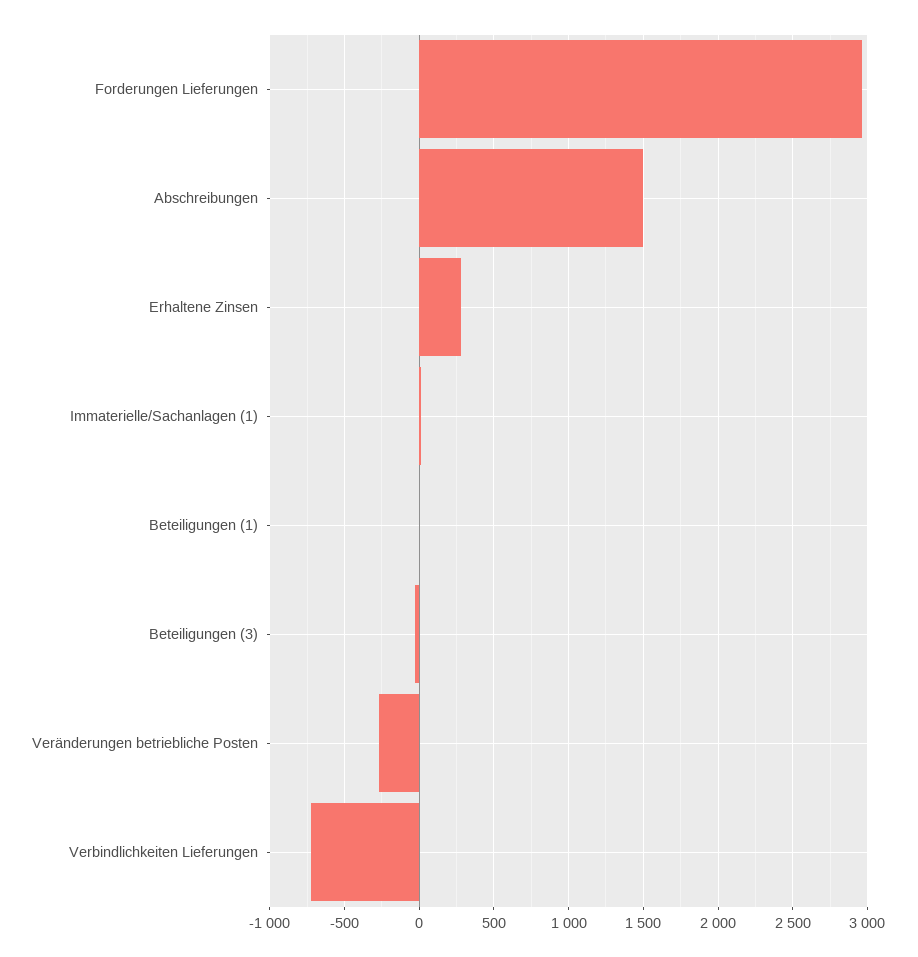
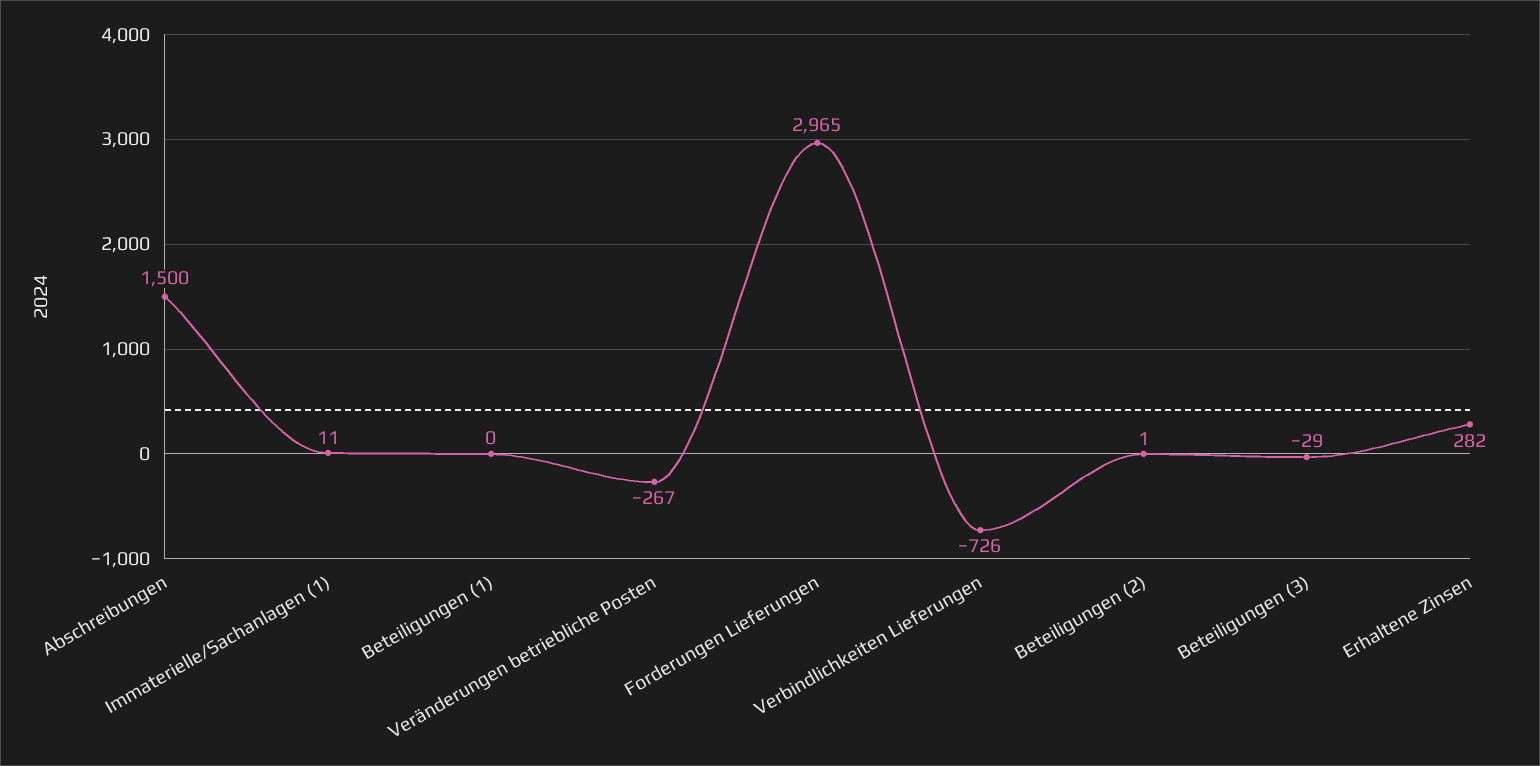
  {
    "Forderungen Lieferungen": 2965,
    "Abschreibungen": 1500,
    "Erhaltene Zinsen": 282,
    "Immaterielle/Sachanlagen (1)": 11,
    "Beteiligungen (1)": 0,
    "Beteiligungen (3)": -29,
    "Veränderungen betriebliche Posten": -267,
-   "Verbindlichkeiten Lieferungen": -726
+   "Verbindlichkeiten Lieferungen": -726,
+   "Beteiligungen (2)": 1
  }

